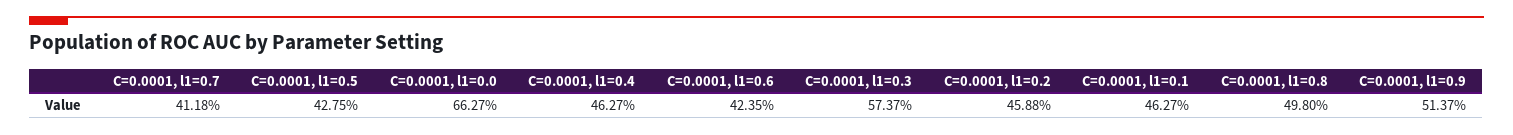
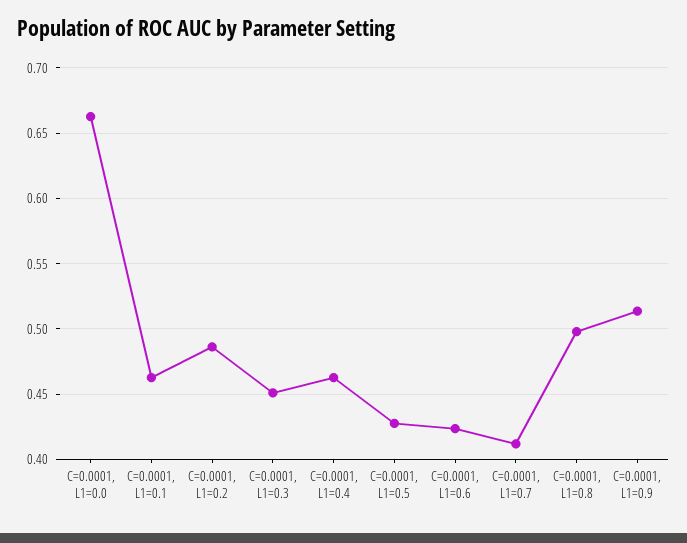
  {
    "C=0.0001, l1=0.7": 0.4118,
    "C=0.0001, l1=0.5": 0.4275,
    "C=0.0001, l1=0.0": 0.6627,
    "C=0.0001, l1=0.4": 0.4627,
    "C=0.0001, l1=0.6": 0.4235,
-   "C=0.0001, l1=0.3": 0.5737,
+   "C=0.0001, l1=0.3": 0.45,
-   "C=0.0001, l1=0.2": 0.4588,
+   "C=0.0001, l1=0.2": 0.485,
    "C=0.0001, l1=0.1": 0.4627,
    "C=0.0001, l1=0.8": 0.498,
    "C=0.0001, l1=0.9": 0.5137
  }

